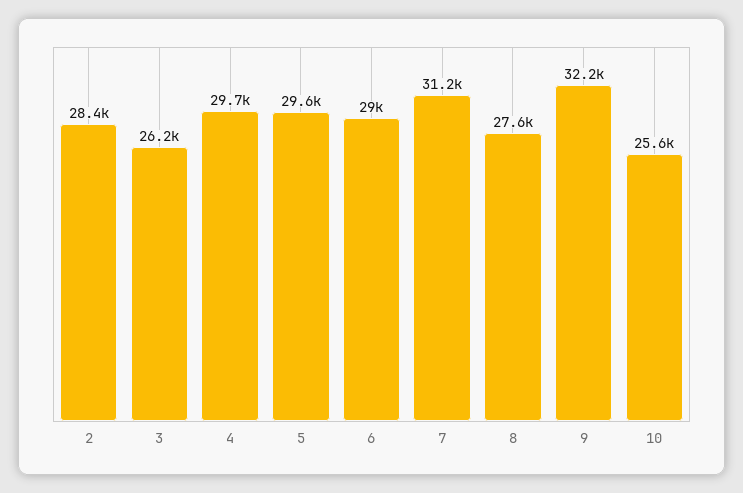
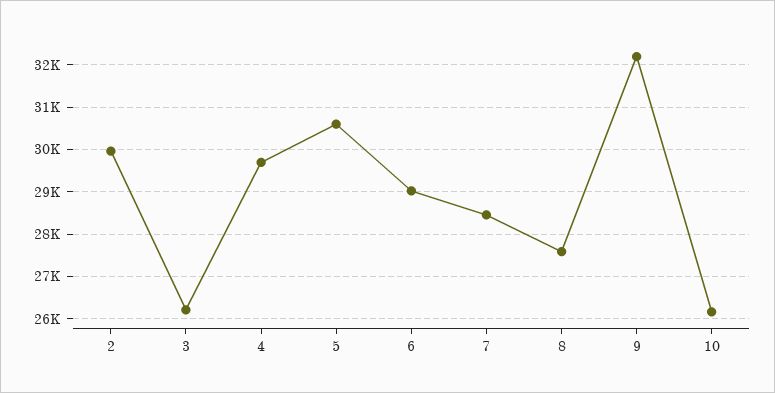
  {
-   "2": 28400,
+   "2": 30000,
    "3": 26200,
    "4": 29700,
-   "5": 29600,
+   "5": 30600,
    "6": 29000,
-   "7": 31200,
+   "7": 28400,
    "8": 27600,
    "9": 32200,
-   "10": 25600
+   "10": 26200
  }

